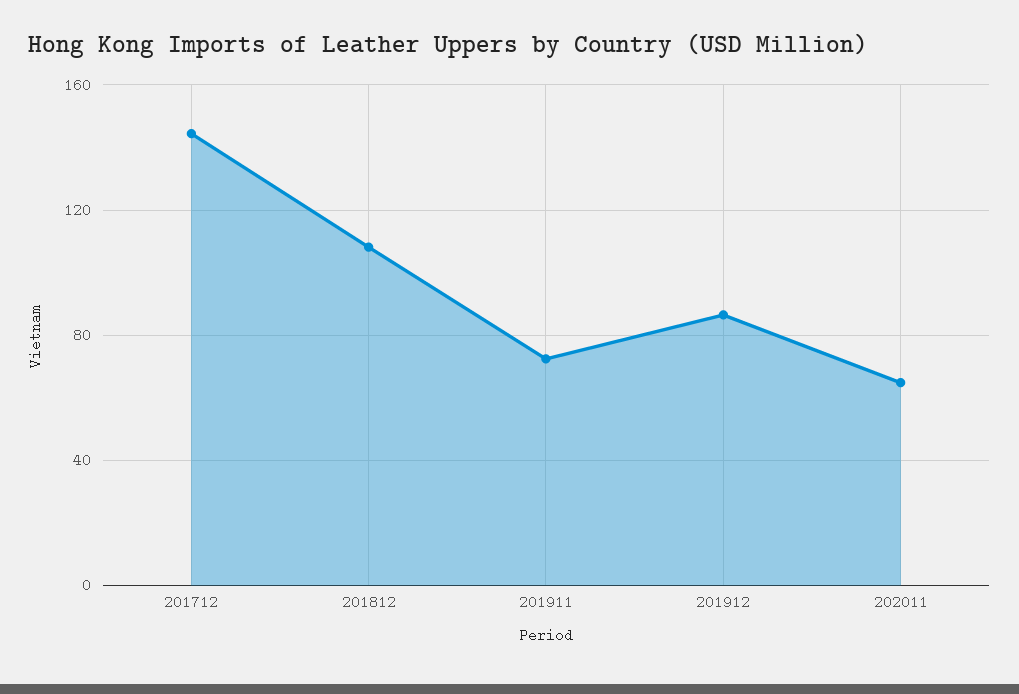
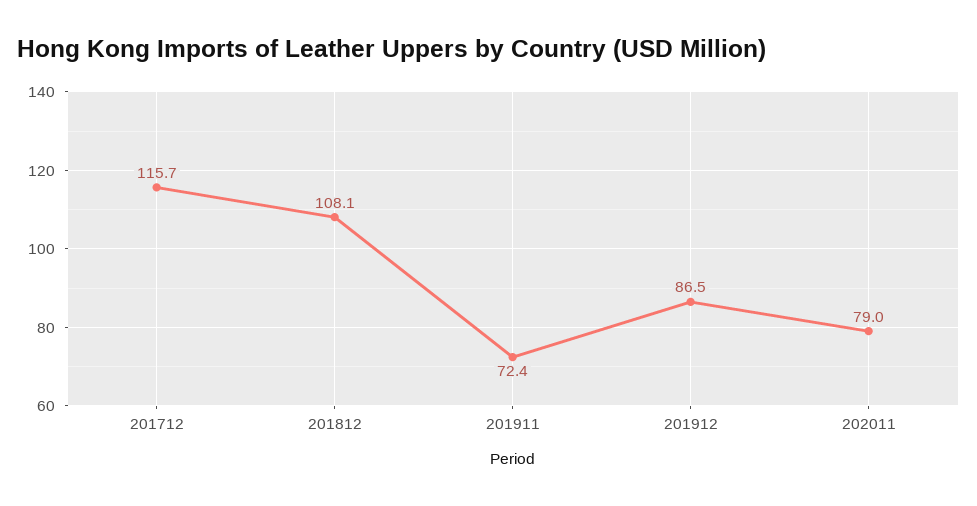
  {
-   "201712": 145,
+   "201712": 115.7,
    "201812": 108.1,
    "201911": 72.4,
    "201912": 86.5,
-   "202011": 65
+   "202011": 79
  }

